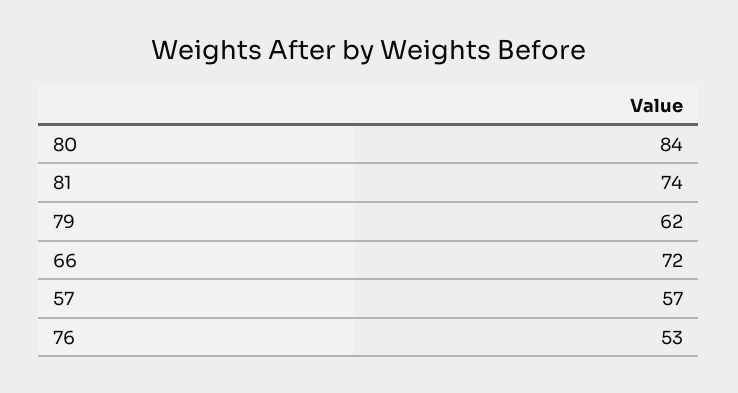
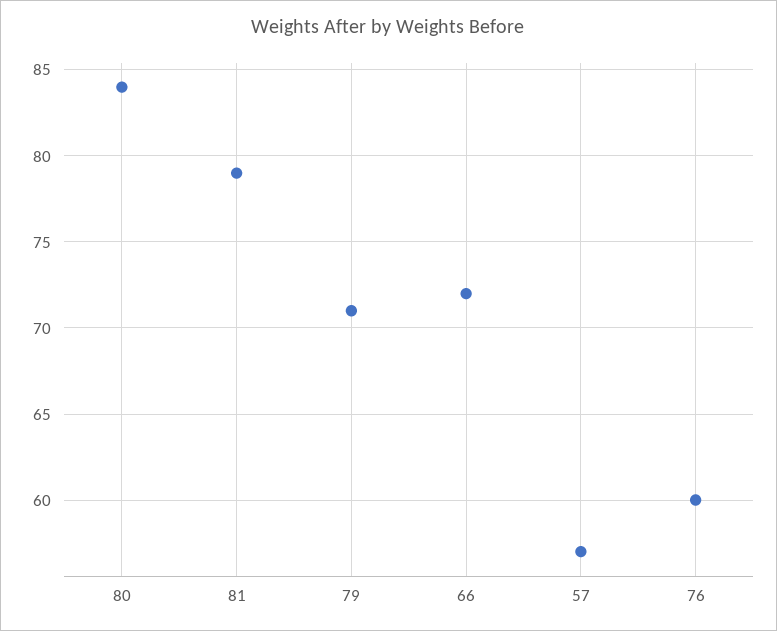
  {
    "80": 84,
-   "81": 74,
+   "81": 79,
-   "79": 62,
+   "79": 71,
    "66": 72,
    "57": 57,
-   "76": 53
+   "76": 60
  }

